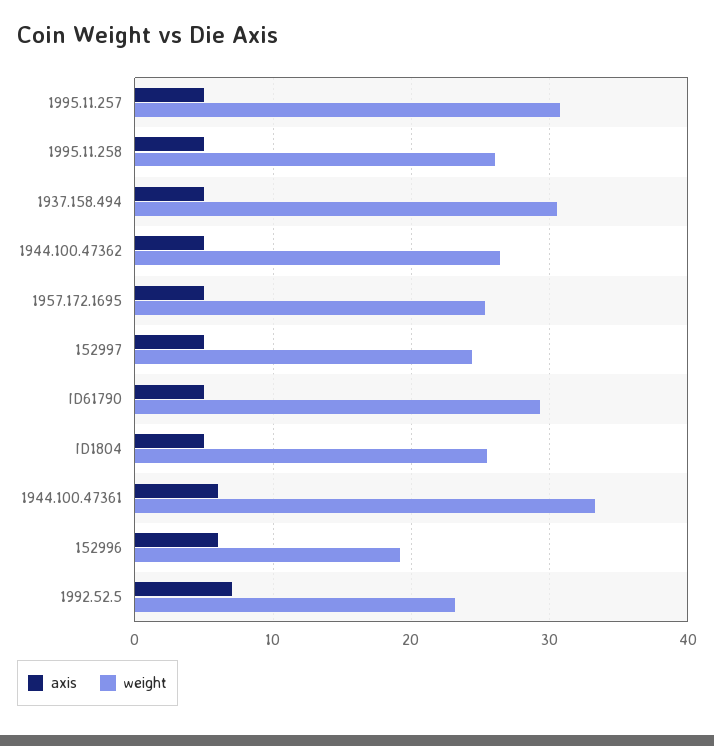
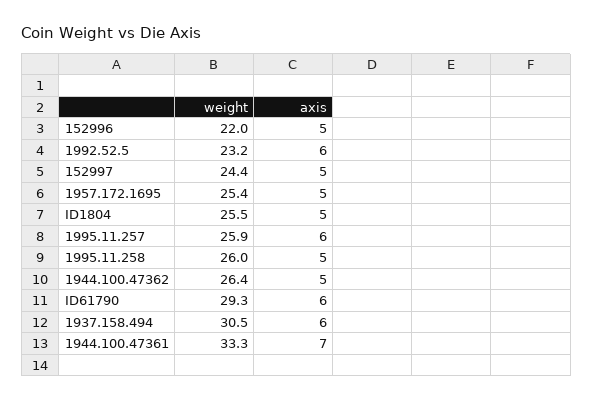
  {
    "axis": {
-     "1995.11.257": 5,
+     "1995.11.257": 6,
      "1995.11.258": 5,
-     "1937.158.494": 5,
+     "1937.158.494": 6,
      "1944.100.47362": 5,
      "1957.172.1695": 5,
      "152997": 5,
-     "ID61790": 5,
+     "ID61790": 6,
      "ID1804": 5,
-     "1944.100.47361": 6,
+     "1944.100.47361": 7,
-     "152996": 6,
+     "152996": 5,
-     "1992.52.5": 7
+     "1992.52.5": 6
    },
    "weight": {
-     "1995.11.257": 31,
+     "1995.11.257": 25.9,
      "1995.11.258": 26,
      "1937.158.494": 30.5,
      "1944.100.47362": 26.4,
      "1957.172.1695": 25.4,
      "152997": 24.4,
      "ID61790": 29.3,
      "ID1804": 25.5,
      "1944.100.47361": 33.3,
-     "152996": 19,
+     "152996": 22,
      "1992.52.5": 23.2
    }
  }

